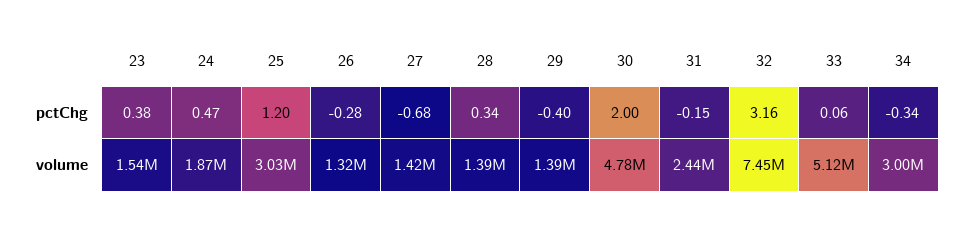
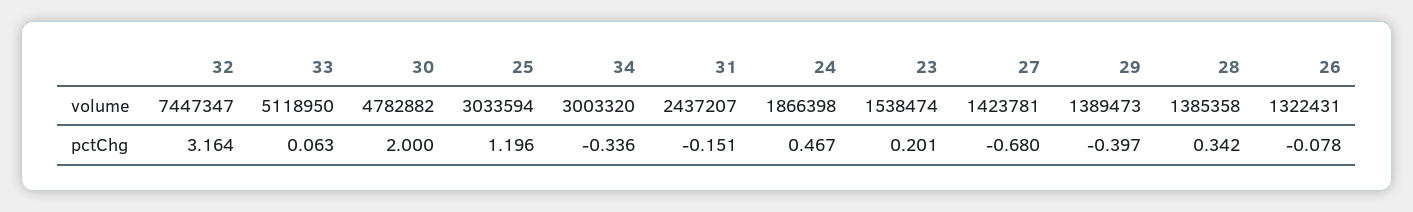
  {
    "23": {
-     "pctChg": 0.38,
+     "pctChg": 0.201,
      "volume": 1538474
    },
    "24": {
      "pctChg": 0.467,
      "volume": 1866398
    },
    "25": {
      "pctChg": 1.196,
      "volume": 3033594
    },
    "26": {
-     "pctChg": -0.28,
+     "pctChg": -0.078,
      "volume": 1322431
    },
    "27": {
      "pctChg": -0.68,
      "volume": 1423781
    },
    "28": {
      "pctChg": 0.342,
      "volume": 1385358
    },
    "29": {
      "pctChg": -0.397,
      "volume": 1389473
    },
    "30": {
      "pctChg": 2,
      "volume": 4782882
    },
    "31": {
      "pctChg": -0.151,
      "volume": 2437207
    },
    "32": {
      "pctChg": 3.164,
      "volume": 7447347
    },
    "33": {
      "pctChg": 0.063,
      "volume": 5118950
    },
    "34": {
      "pctChg": -0.336,
      "volume": 3003320
    }
  }

